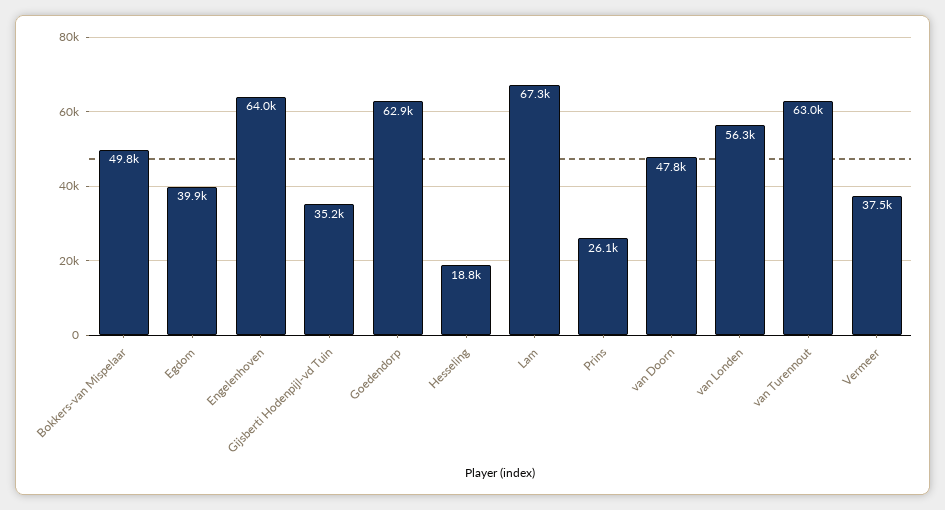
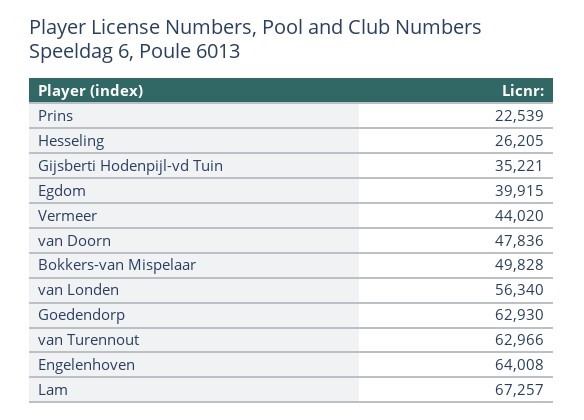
  {
    "Bokkers-van Mispelaar": 49828,
    "Egdom": 39915,
    "Engelenhoven": 64008,
    "Gijsberti Hodenpijl-vd Tuin": 35221,
    "Goedendorp": 62930,
-   "Hesseling": 18800,
+   "Hesseling": 26205,
    "Lam": 67257,
-   "Prins": 26100,
+   "Prins": 22539,
    "van Doorn": 47836,
    "van Londen": 56340,
    "van Turennout": 62966,
-   "Vermeer": 37500
+   "Vermeer": 44020
  }

